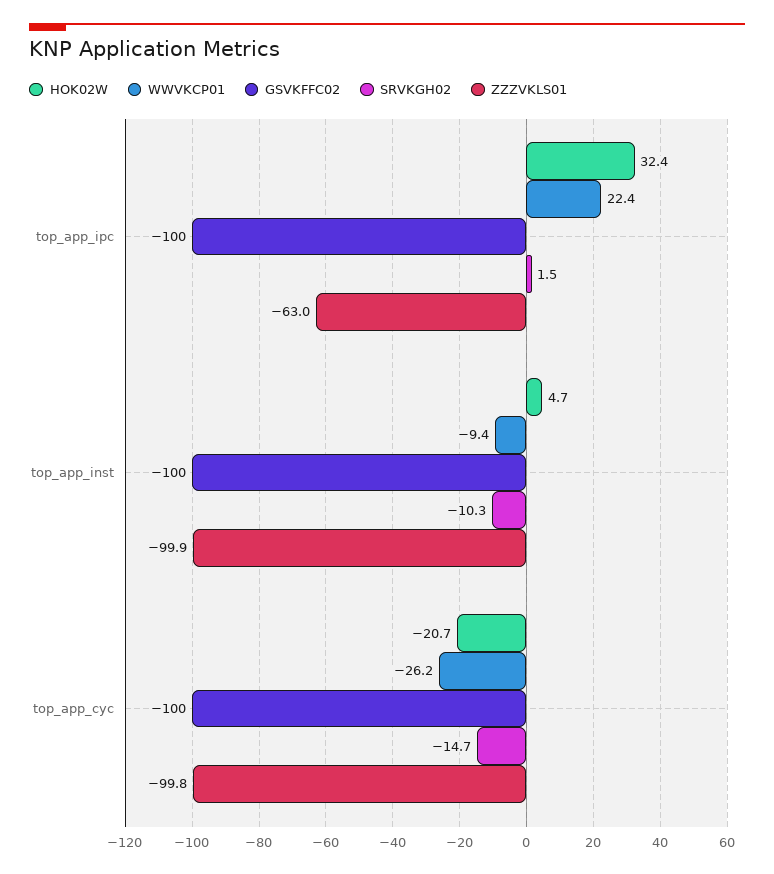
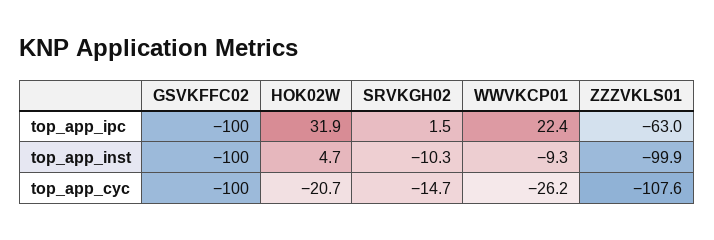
  {
    "HOK02W": {
-     "top_app_ipc": 32.4,
+     "top_app_ipc": 31.9,
      "top_app_inst": 4.7,
      "top_app_cyc": -20.7
    },
    "WWVKCP01": {
      "top_app_ipc": 22.4,
-     "top_app_inst": -9.4,
+     "top_app_inst": -9.3,
      "top_app_cyc": -26.2
    },
    "GSVKFFC02": {
      "top_app_ipc": -100,
      "top_app_inst": -100,
      "top_app_cyc": -100
    },
    "SRVKGH02": {
      "top_app_ipc": 1.5,
      "top_app_inst": -10.3,
      "top_app_cyc": -14.7
    },
    "ZZZVKLS01": {
      "top_app_ipc": -63,
      "top_app_inst": -99.9,
-     "top_app_cyc": -99.8
+     "top_app_cyc": -107.6
    }
  }

